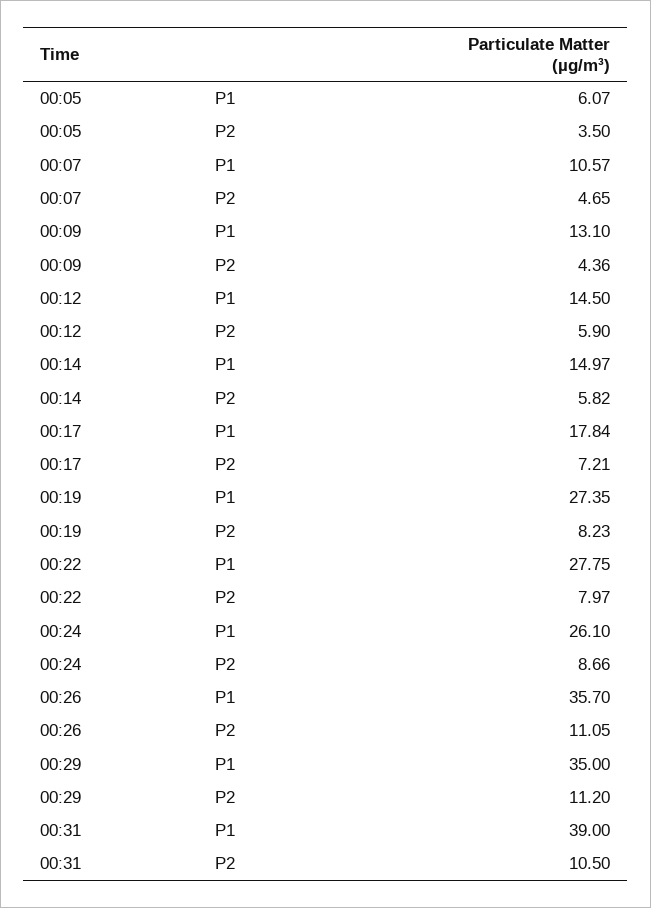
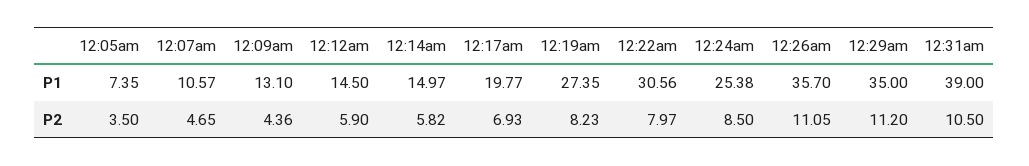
  {
    "00:05": {
-     "P1": 6.07,
+     "P1": 7.35,
      "P2": 3.5
    },
    "00:07": {
      "P1": 10.57,
      "P2": 4.65
    },
    "00:09": {
      "P1": 13.1,
      "P2": 4.36
    },
    "00:12": {
      "P1": 14.5,
      "P2": 5.9
    },
    "00:14": {
      "P1": 14.97,
      "P2": 5.82
    },
    "00:17": {
-     "P1": 17.84,
+     "P1": 19.77,
-     "P2": 7.21
+     "P2": 6.93
    },
    "00:19": {
      "P1": 27.35,
      "P2": 8.23
    },
    "00:22": {
-     "P1": 27.75,
+     "P1": 30.56,
      "P2": 7.97
    },
    "00:24": {
-     "P1": 26.1,
+     "P1": 25.38,
-     "P2": 8.66
+     "P2": 8.5
    },
    "00:26": {
      "P1": 35.7,
      "P2": 11.05
    },
    "00:29": {
      "P1": 35,
      "P2": 11.2
    },
    "00:31": {
      "P1": 39,
      "P2": 10.5
    }
  }

